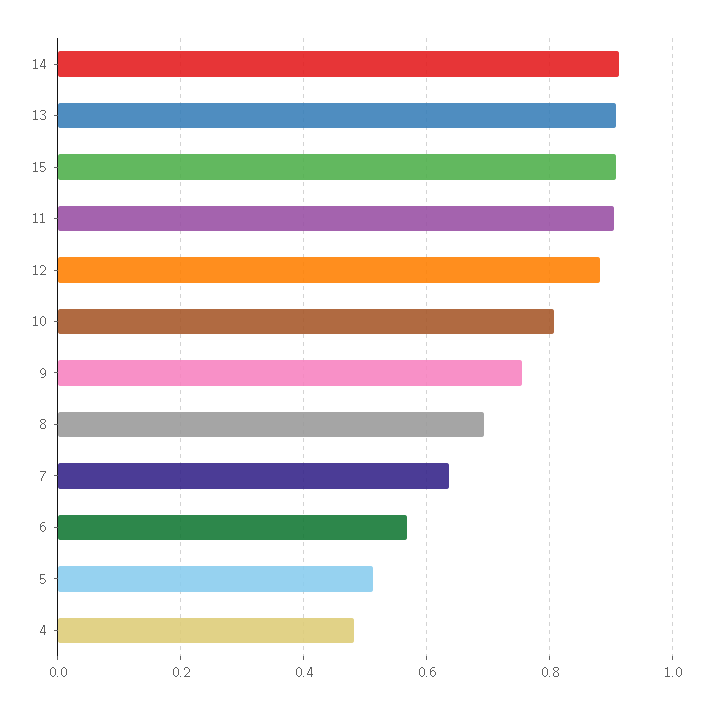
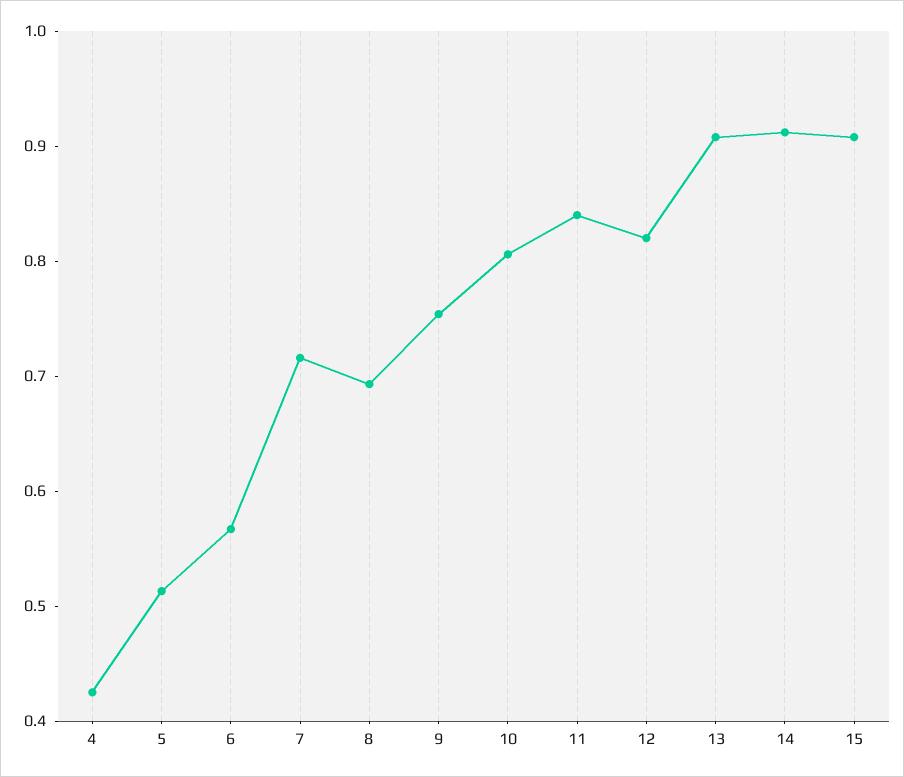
  {
    "14": 0.92,
    "13": 0.9,
    "15": 0.9,
-   "11": 0.9,
+   "11": 0.84,
-   "12": 0.88,
+   "12": 0.82,
    "10": 0.8,
    "9": 0.76,
    "8": 0.7,
-   "7": 0.64,
+   "7": 0.72,
    "6": 0.56,
    "5": 0.52,
-   "4": 0.48
+   "4": 0.42
  }

